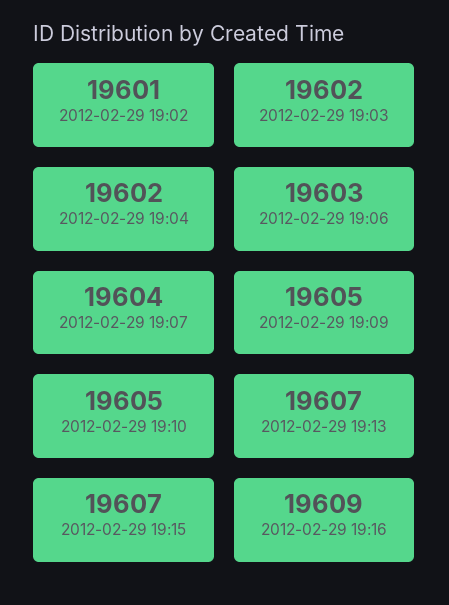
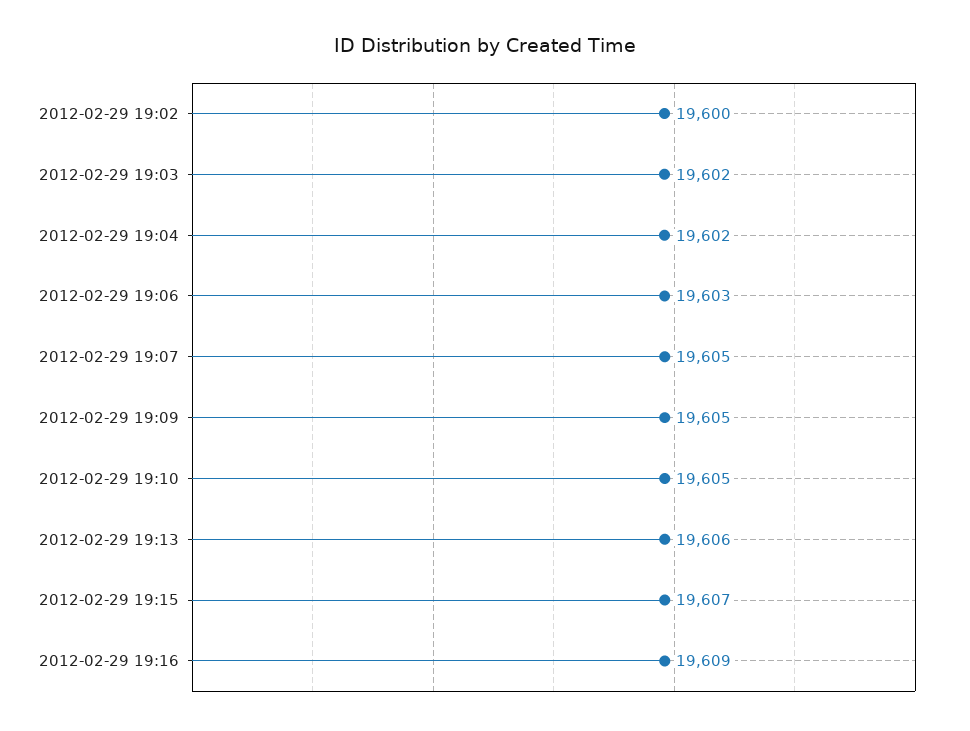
  {
-   "2012-02-29 19:02": 19601,
+   "2012-02-29 19:02": 19600,
    "2012-02-29 19:03": 19602,
    "2012-02-29 19:04": 19602,
    "2012-02-29 19:06": 19603,
-   "2012-02-29 19:07": 19604,
+   "2012-02-29 19:07": 19605,
    "2012-02-29 19:09": 19605,
    "2012-02-29 19:10": 19605,
-   "2012-02-29 19:13": 19607,
+   "2012-02-29 19:13": 19606,
    "2012-02-29 19:15": 19607,
    "2012-02-29 19:16": 19609
  }

